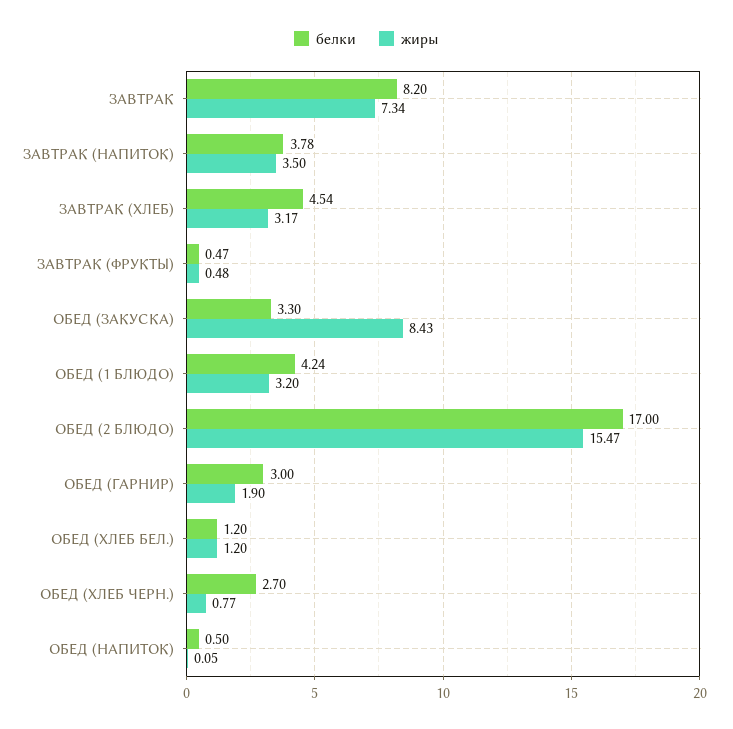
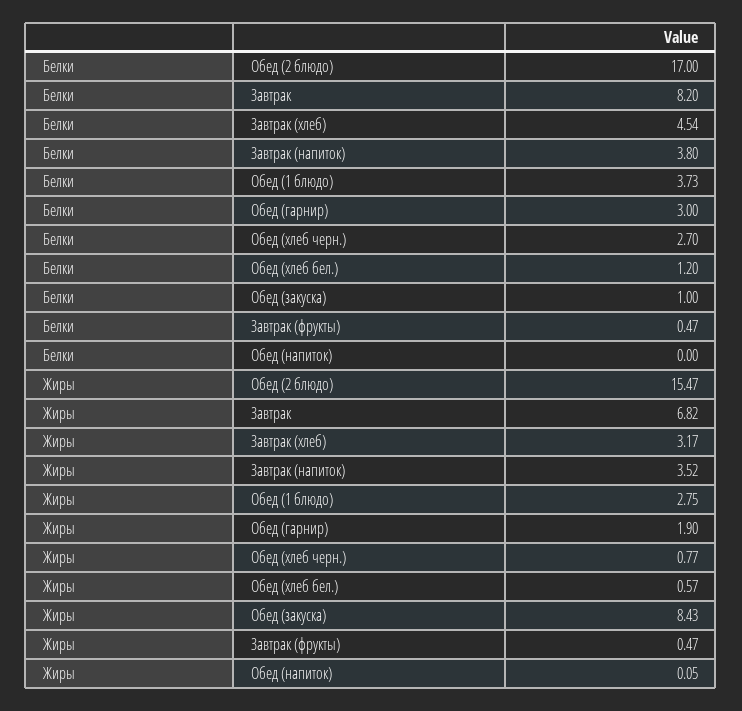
  {
    "белки": {
      "ЗАВТРАК": 8.2,
-     "ЗАВТРАК (НАПИТОК)": 3.78,
+     "ЗАВТРАК (НАПИТОК)": 3.8,
      "ЗАВТРАК (ХЛЕБ)": 4.54,
      "ЗАВТРАК (ФРУКТЫ)": 0.47,
-     "ОБЕД (ЗАКУСКА)": 3.3,
+     "ОБЕД (ЗАКУСКА)": 1,
-     "ОБЕД (1 БЛЮДО)": 4.24,
+     "ОБЕД (1 БЛЮДО)": 3.73,
      "ОБЕД (2 БЛЮДО)": 17,
      "ОБЕД (ГАРНИР)": 3,
      "ОБЕД (ХЛЕБ БЕЛ.)": 1.2,
      "ОБЕД (ХЛЕБ ЧЕРН.)": 2.7,
-     "ОБЕД (НАПИТОК)": 0.5
+     "ОБЕД (НАПИТОК)": 0
    },
    "жиры": {
-     "ЗАВТРАК": 7.34,
+     "ЗАВТРАК": 6.82,
-     "ЗАВТРАК (НАПИТОК)": 3.5,
+     "ЗАВТРАК (НАПИТОК)": 3.52,
      "ЗАВТРАК (ХЛЕБ)": 3.17,
-     "ЗАВТРАК (ФРУКТЫ)": 0.48,
+     "ЗАВТРАК (ФРУКТЫ)": 0.47,
      "ОБЕД (ЗАКУСКА)": 8.43,
-     "ОБЕД (1 БЛЮДО)": 3.2,
+     "ОБЕД (1 БЛЮДО)": 2.75,
      "ОБЕД (2 БЛЮДО)": 15.47,
      "ОБЕД (ГАРНИР)": 1.9,
-     "ОБЕД (ХЛЕБ БЕЛ.)": 1.2,
+     "ОБЕД (ХЛЕБ БЕЛ.)": 0.57,
      "ОБЕД (ХЛЕБ ЧЕРН.)": 0.77,
      "ОБЕД (НАПИТОК)": 0.05
    }
  }

